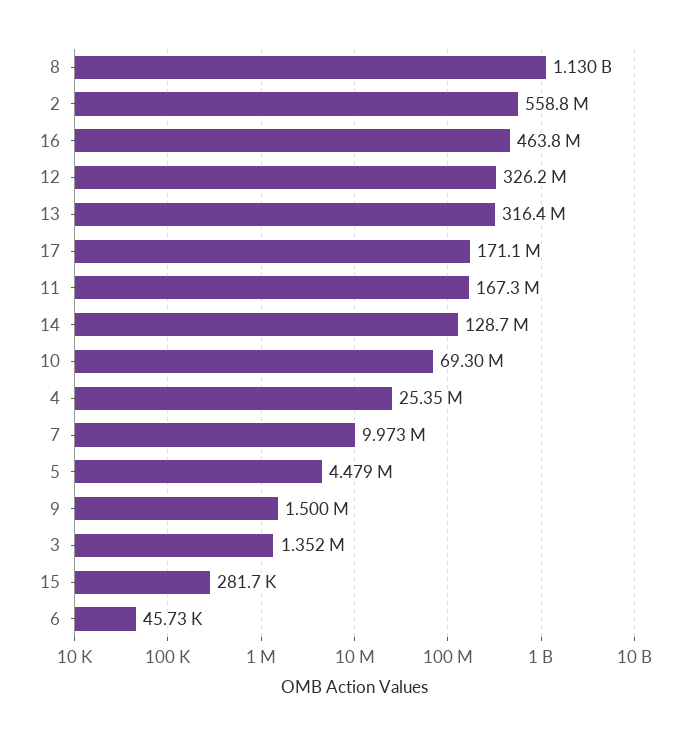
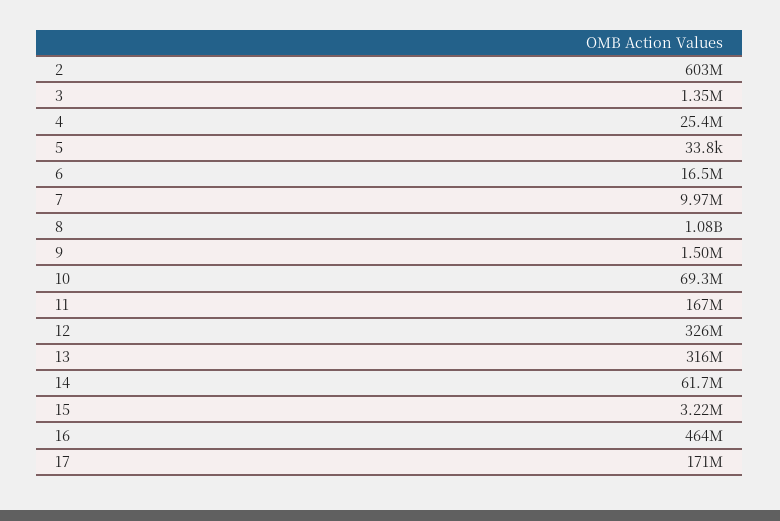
  {
-   "8": 1130000000,
+   "8": 1080000000,
-   "2": 558800000,
+   "2": 603000000,
    "16": 463800000,
    "12": 326200000,
    "13": 316400000,
    "17": 171100000,
    "11": 167300000,
-   "14": 128700000,
+   "14": 61700000,
    "10": 69300000,
    "4": 25350000,
    "7": 9973000,
-   "5": 4479000,
+   "5": 33800,
    "9": 1500000,
    "3": 1352000,
-   "15": 281700,
+   "15": 3220000,
-   "6": 45730
+   "6": 16500000
  }

